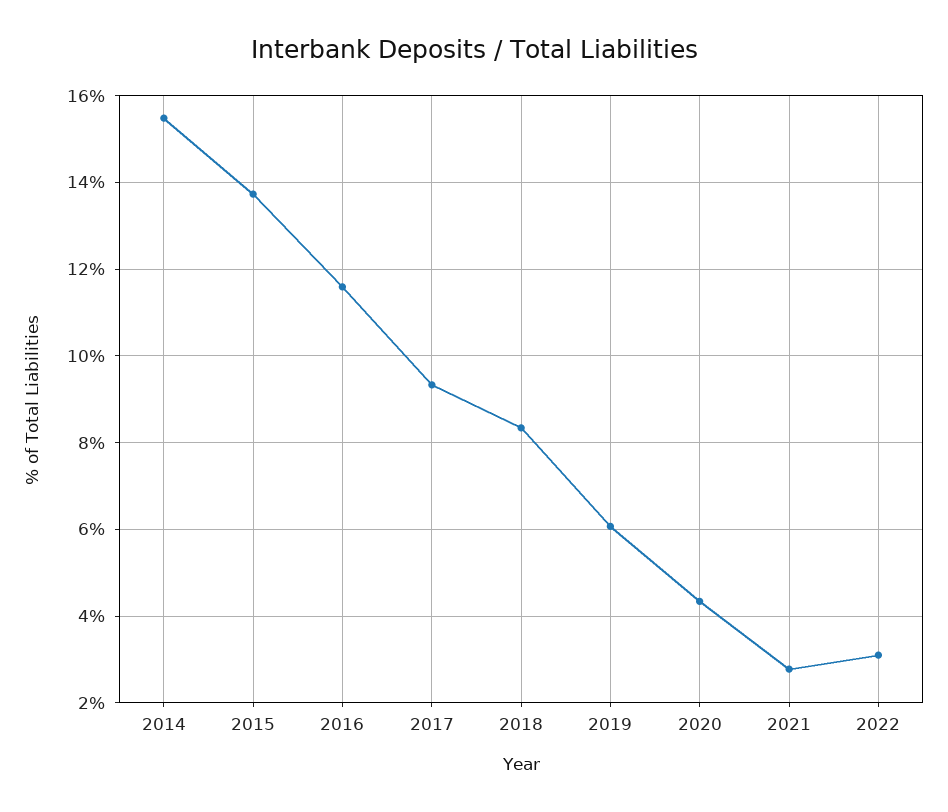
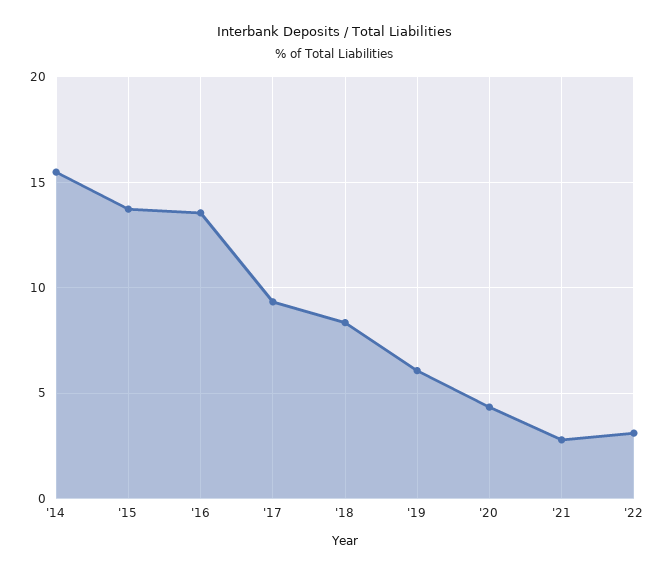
  {
    "2014": 15.4,
    "2015": 13.8,
-   "2016": 11.6,
+   "2016": 13.5,
    "2017": 9.4,
    "2018": 8.4,
    "2019": 6,
    "2020": 4.4,
    "2021": 2.8,
    "2022": 3.2
  }

